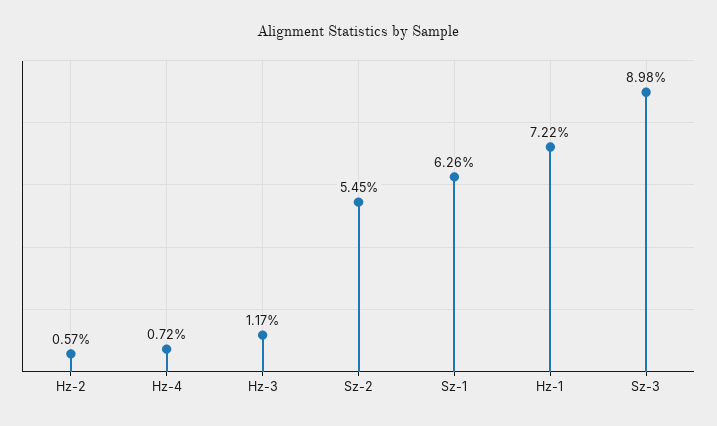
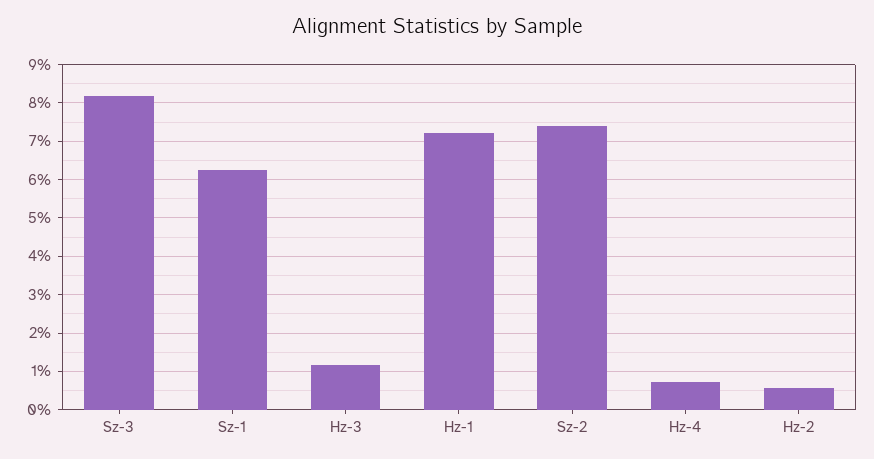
  {
    "Hz-2": 0.57,
    "Hz-4": 0.72,
    "Hz-3": 1.17,
-   "Sz-2": 5.45,
+   "Sz-2": 7.4,
    "Sz-1": 6.26,
    "Hz-1": 7.22,
-   "Sz-3": 8.98
+   "Sz-3": 8.2
  }

